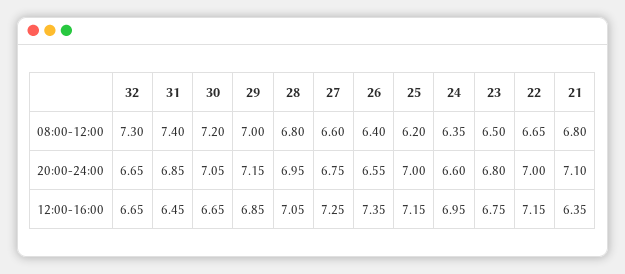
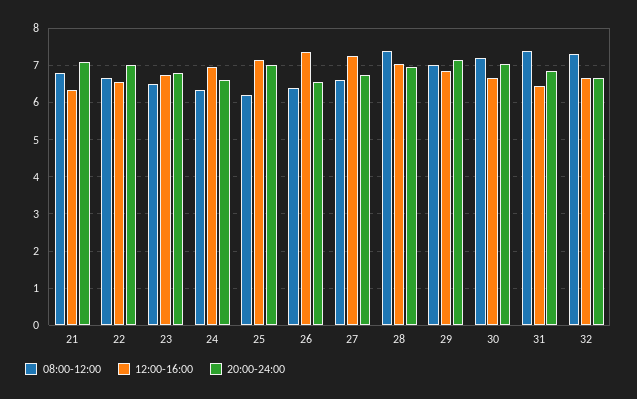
  {
    "08:00-12:00": {
      "32": 7.3,
      "31": 7.4,
      "30": 7.2,
      "29": 7,
-     "28": 6.8,
+     "28": 7.4,
      "27": 6.6,
      "26": 6.4,
      "25": 6.2,
      "24": 6.35,
      "23": 6.5,
      "22": 6.65,
      "21": 6.8
    },
    "20:00-24:00": {
      "32": 6.65,
      "31": 6.85,
      "30": 7.05,
      "29": 7.15,
      "28": 6.95,
      "27": 6.75,
      "26": 6.55,
      "25": 7,
      "24": 6.6,
      "23": 6.8,
      "22": 7,
      "21": 7.1
    },
    "12:00-16:00": {
      "32": 6.65,
      "31": 6.45,
      "30": 6.65,
      "29": 6.85,
      "28": 7.05,
      "27": 7.25,
      "26": 7.35,
      "25": 7.15,
      "24": 6.95,
      "23": 6.75,
-     "22": 7.15,
+     "22": 6.6,
      "21": 6.35
    }
  }

